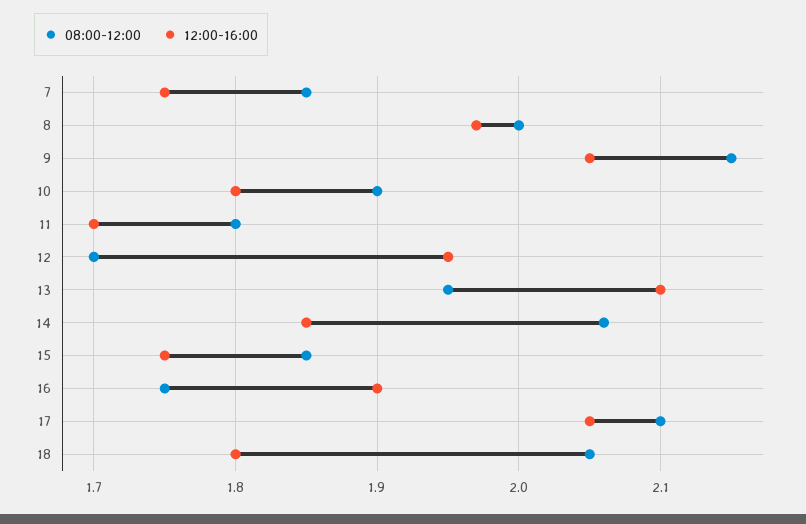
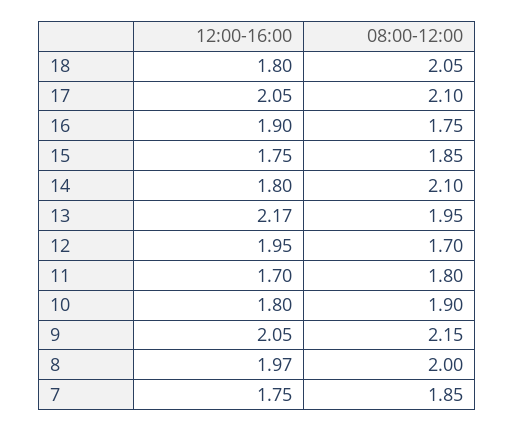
  {
    "08:00-12:00": {
      "7": 1.85,
      "8": 2,
      "9": 2.15,
      "10": 1.9,
      "11": 1.8,
      "12": 1.7,
      "13": 1.95,
-     "14": 2.06,
+     "14": 2.1,
      "15": 1.85,
      "16": 1.75,
      "17": 2.1,
      "18": 2.05
    },
    "12:00-16:00": {
      "7": 1.75,
      "8": 1.97,
      "9": 2.05,
      "10": 1.8,
      "11": 1.7,
      "12": 1.95,
-     "13": 2.1,
+     "13": 2.17,
-     "14": 1.85,
+     "14": 1.8,
      "15": 1.75,
      "16": 1.9,
      "17": 2.05,
      "18": 1.8
    }
  }

